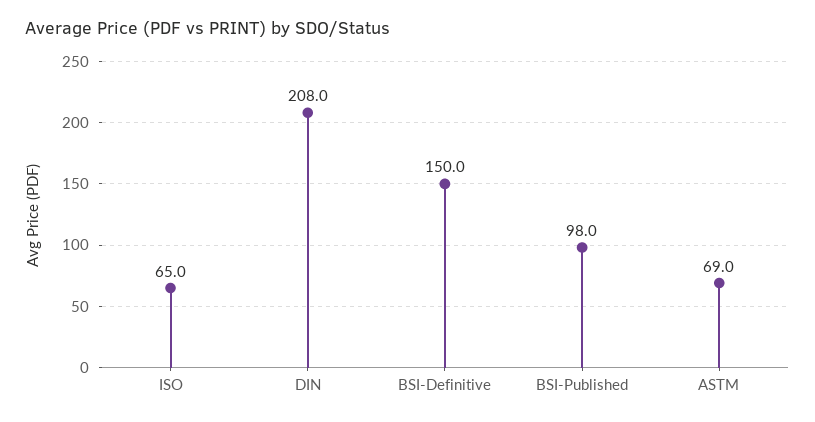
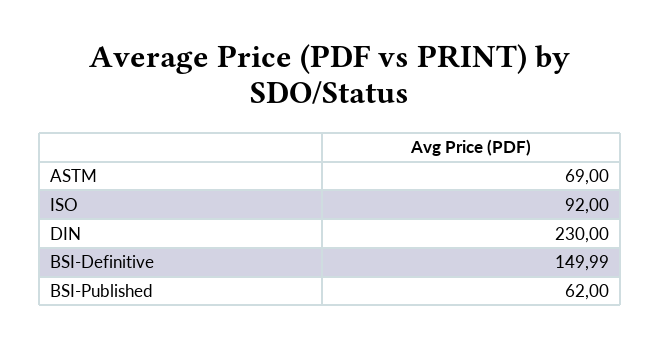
  {
-   "ISO": 65,
+   "ISO": 92,
-   "DIN": 208,
+   "DIN": 230,
    "BSI-Definitive": 149.99,
-   "BSI-Published": 98,
+   "BSI-Published": 62,
    "ASTM": 69
  }

